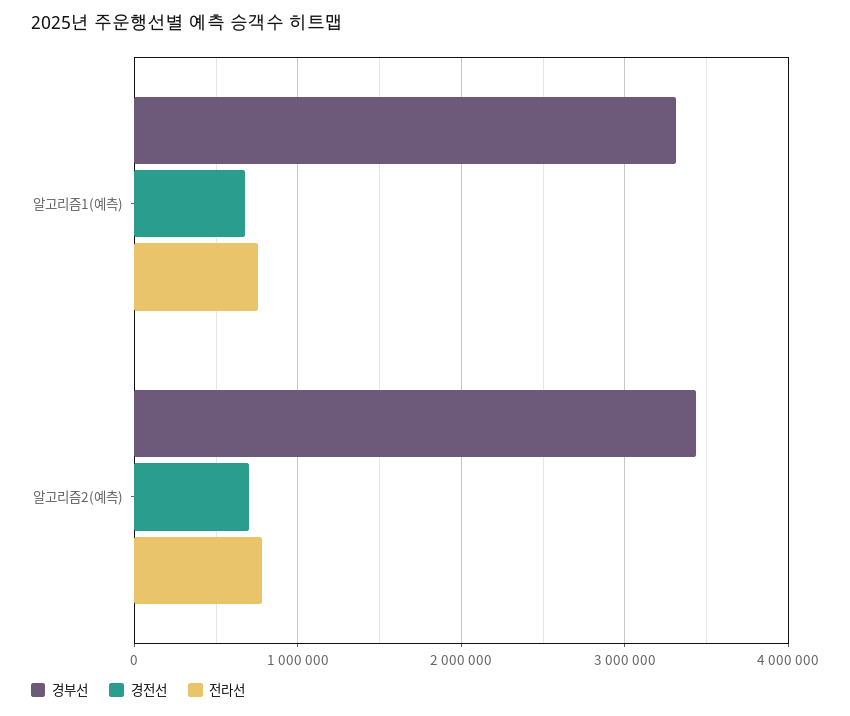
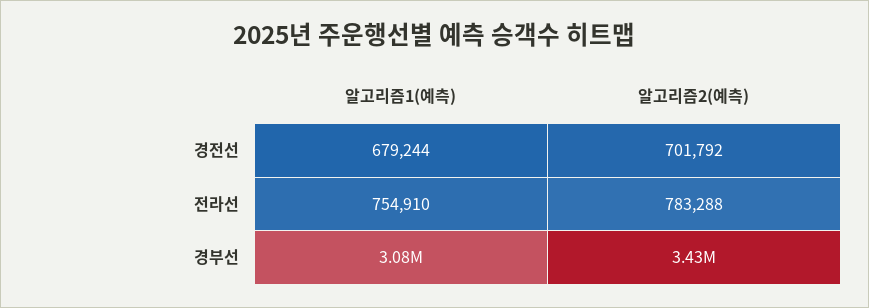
  {
    "경부선": {
-     "알고리즘1(예측)": 3300000,
+     "알고리즘1(예측)": 3080000,
      "알고리즘2(예측)": 3430000
    },
    "경전선": {
      "알고리즘1(예측)": 679244,
      "알고리즘2(예측)": 701792
    },
    "전라선": {
      "알고리즘1(예측)": 754910,
      "알고리즘2(예측)": 783288
    }
  }

